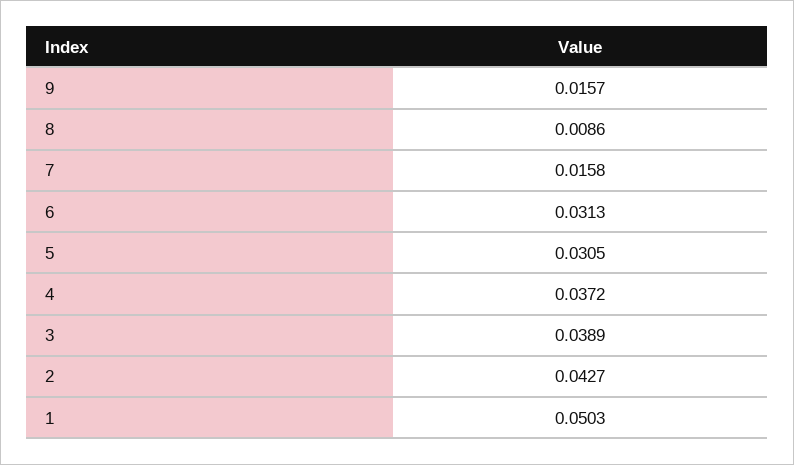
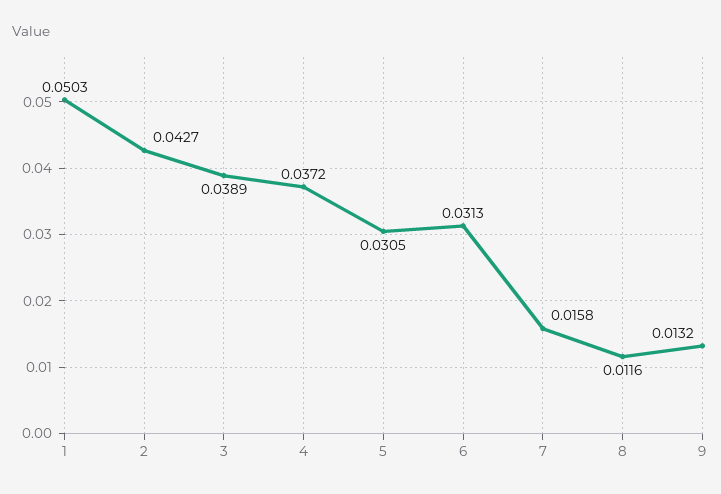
  {
-   "9": 0.0157,
+   "9": 0.0132,
-   "8": 0.0086,
+   "8": 0.0116,
    "7": 0.0158,
    "6": 0.0313,
    "5": 0.0305,
    "4": 0.0372,
    "3": 0.0389,
    "2": 0.0427,
    "1": 0.0503
  }

